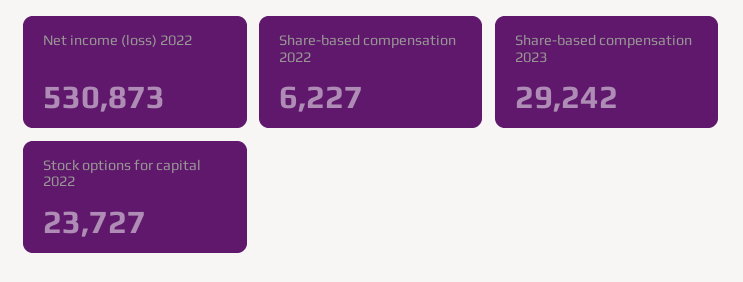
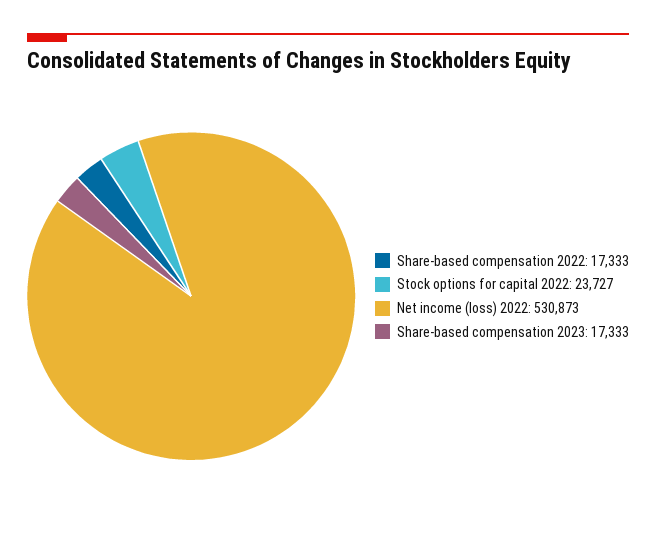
  {
    "Net income (loss) 2022": 530873,
-   "Share-based compensation 2022": 6227,
+   "Share-based compensation 2022": 17333,
-   "Share-based compensation 2023": 29242,
+   "Share-based compensation 2023": 17333,
    "Stock options for capital 2022": 23727
  }

